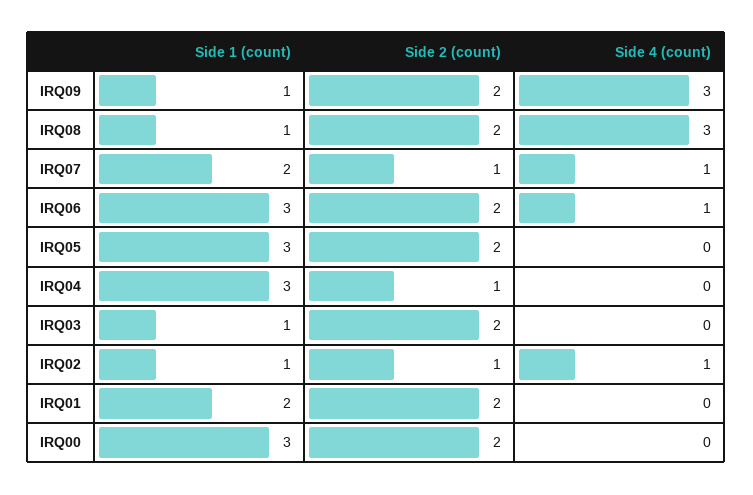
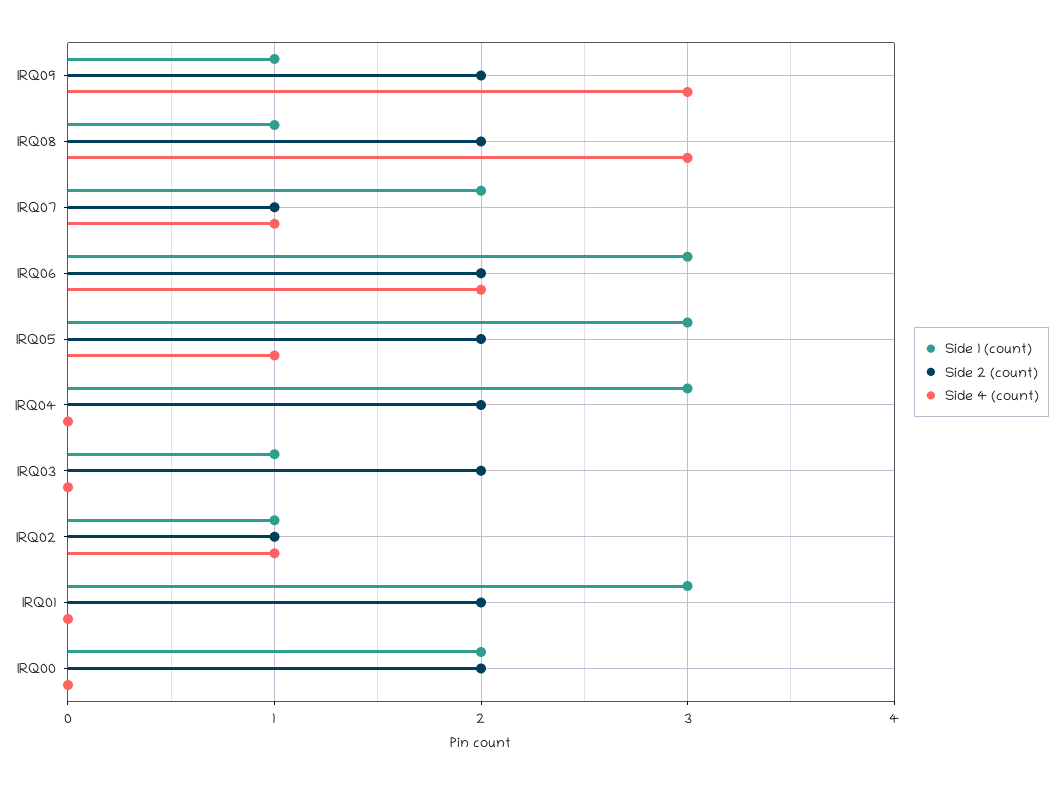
  {
    "Side 1 (count)": {
      "IRQ09": 1,
      "IRQ08": 1,
      "IRQ07": 2,
      "IRQ06": 3,
      "IRQ05": 3,
      "IRQ04": 3,
      "IRQ03": 1,
      "IRQ02": 1,
-     "IRQ01": 2,
+     "IRQ01": 3,
-     "IRQ00": 3
+     "IRQ00": 2
    },
    "Side 2 (count)": {
      "IRQ09": 2,
      "IRQ08": 2,
      "IRQ07": 1,
      "IRQ06": 2,
      "IRQ05": 2,
-     "IRQ04": 1,
+     "IRQ04": 2,
      "IRQ03": 2,
      "IRQ02": 1,
      "IRQ01": 2,
      "IRQ00": 2
    },
    "Side 4 (count)": {
      "IRQ09": 3,
      "IRQ08": 3,
      "IRQ07": 1,
-     "IRQ06": 1,
+     "IRQ06": 2,
-     "IRQ05": 0,
+     "IRQ05": 1,
      "IRQ04": 0,
      "IRQ03": 0,
      "IRQ02": 1,
      "IRQ01": 0,
      "IRQ00": 0
    }
  }

